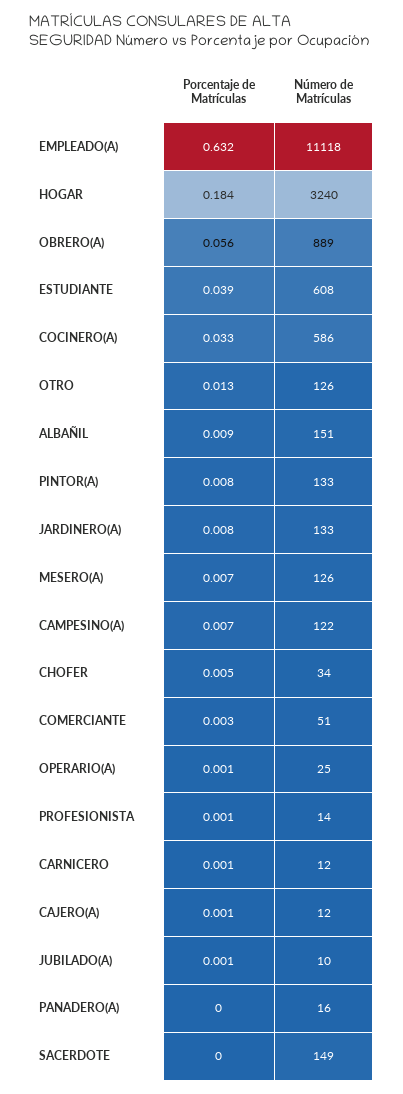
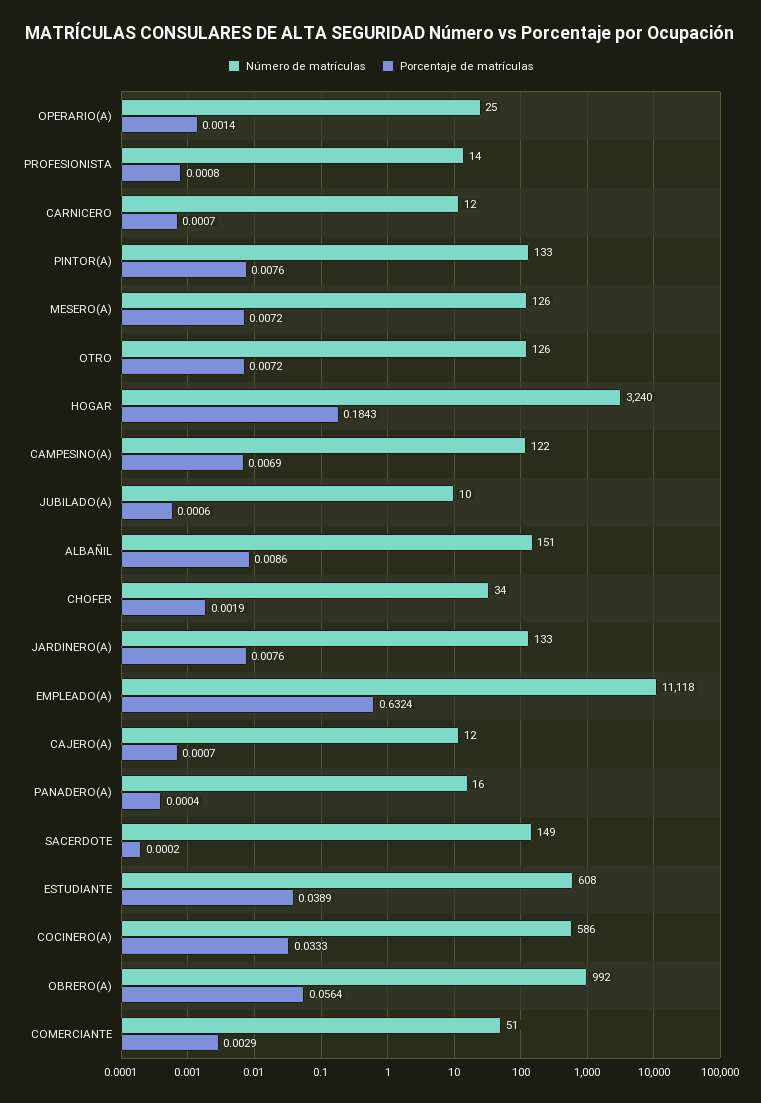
  {
    "Porcentaje de Matrículas": {
      "EMPLEADO(A)": 0.6324,
      "HOGAR": 0.1843,
      "OBRERO(A)": 0.0564,
      "ESTUDIANTE": 0.0389,
      "COCINERO(A)": 0.0333,
-     "OTRO": 0.013,
+     "OTRO": 0.0072,
      "ALBAÑIL": 0.0086,
      "PINTOR(A)": 0.0076,
      "JARDINERO(A)": 0.0076,
      "MESERO(A)": 0.0072,
      "CAMPESINO(A)": 0.0069,
-     "CHOFER": 0.005,
+     "CHOFER": 0.0019,
      "COMERCIANTE": 0.0029,
      "OPERARIO(A)": 0.0014,
      "PROFESIONISTA": 0.0008,
      "CARNICERO": 0.0007,
      "CAJERO(A)": 0.0007,
      "JUBILADO(A)": 0.0006,
      "PANADERO(A)": 0.0004,
      "SACERDOTE": 0.0002
    },
    "Número de Matrículas": {
      "EMPLEADO(A)": 11118,
      "HOGAR": 3240,
-     "OBRERO(A)": 889,
+     "OBRERO(A)": 992,
      "ESTUDIANTE": 608,
      "COCINERO(A)": 586,
      "OTRO": 126,
      "ALBAÑIL": 151,
      "PINTOR(A)": 133,
      "JARDINERO(A)": 133,
      "MESERO(A)": 126,
      "CAMPESINO(A)": 122,
      "CHOFER": 34,
      "COMERCIANTE": 51,
      "OPERARIO(A)": 25,
      "PROFESIONISTA": 14,
      "CARNICERO": 12,
      "CAJERO(A)": 12,
      "JUBILADO(A)": 10,
      "PANADERO(A)": 16,
      "SACERDOTE": 149
    }
  }

